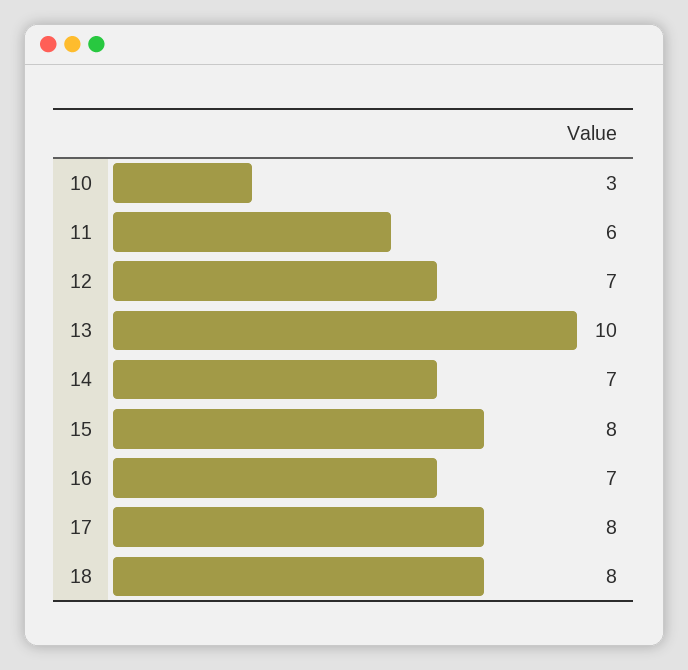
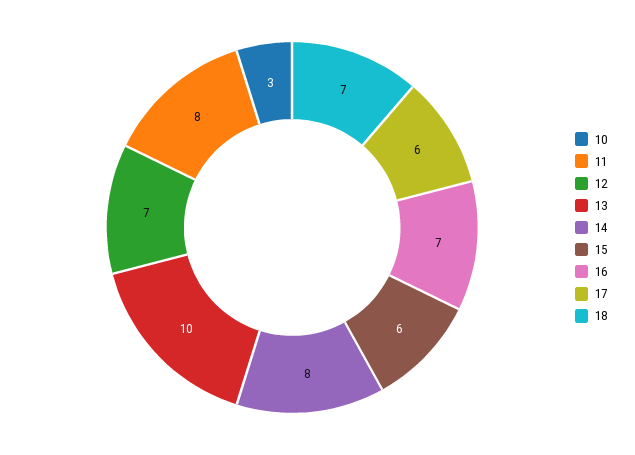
  {
    "10": 3,
-   "11": 6,
+   "11": 8,
    "12": 7,
    "13": 10,
-   "14": 7,
+   "14": 8,
-   "15": 8,
+   "15": 6,
    "16": 7,
-   "17": 8,
+   "17": 6,
-   "18": 8
+   "18": 7
  }

